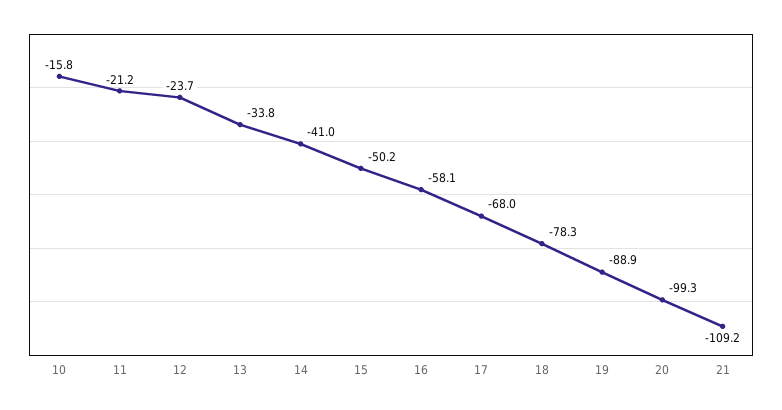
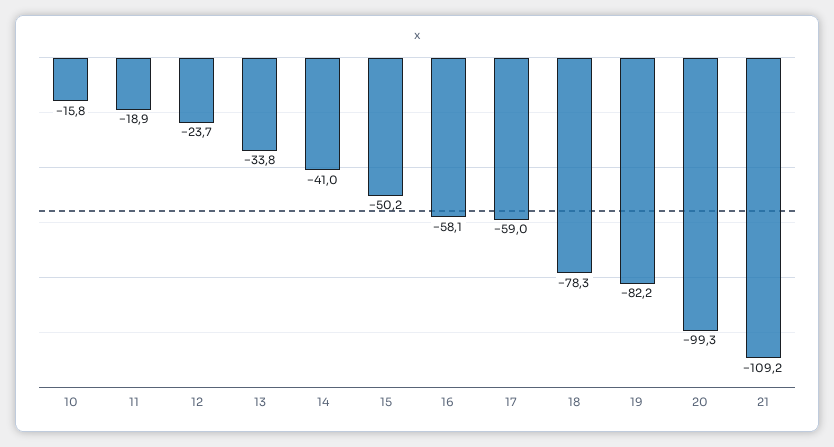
  {
    "10": -15.8,
-   "11": -21.2,
+   "11": -18.9,
    "12": -23.7,
    "13": -33.8,
    "14": -41,
    "15": -50.2,
    "16": -58.1,
-   "17": -68,
+   "17": -59,
    "18": -78.3,
-   "19": -88.9,
+   "19": -82.2,
    "20": -99.3,
    "21": -109.2
  }

